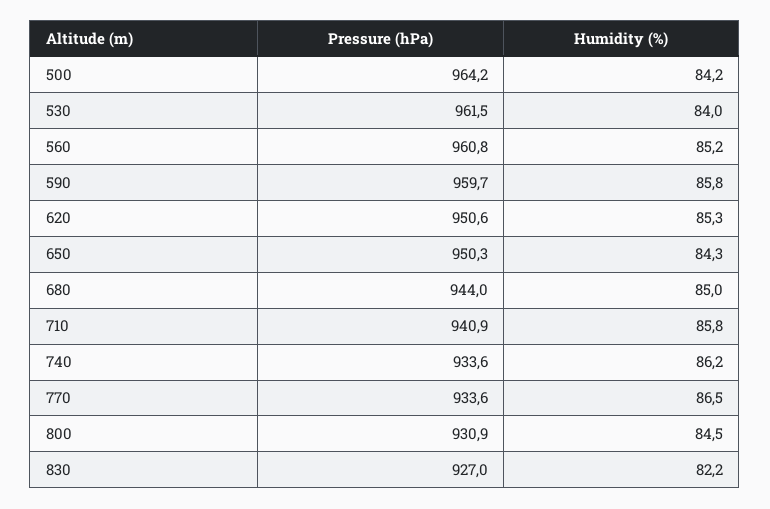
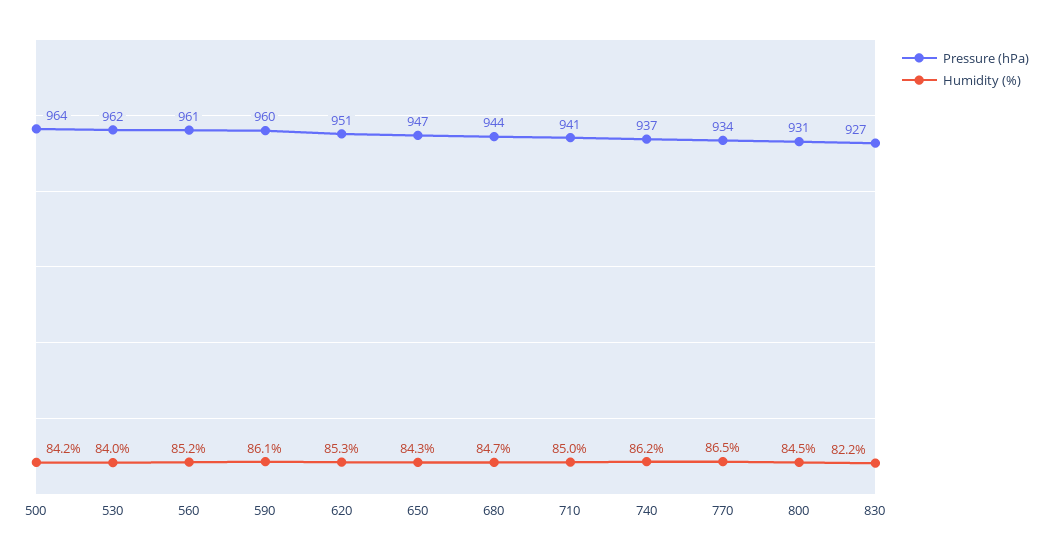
  {
    "Pressure (hPa)": {
      "500": 964.2,
      "530": 961.5,
      "560": 960.8,
      "590": 959.7,
      "620": 950.6,
-     "650": 950.3,
+     "650": 947,
      "680": 944,
      "710": 940.9,
-     "740": 933.6,
+     "740": 937,
      "770": 933.6,
      "800": 930.9,
      "830": 927
    },
    "Humidity (%)": {
      "500": 84.2,
      "530": 84,
      "560": 85.2,
-     "590": 85.8,
+     "590": 86.1,
      "620": 85.3,
      "650": 84.3,
-     "680": 85,
+     "680": 84.7,
-     "710": 85.8,
+     "710": 85,
      "740": 86.2,
      "770": 86.5,
      "800": 84.5,
      "830": 82.2
    }
  }

